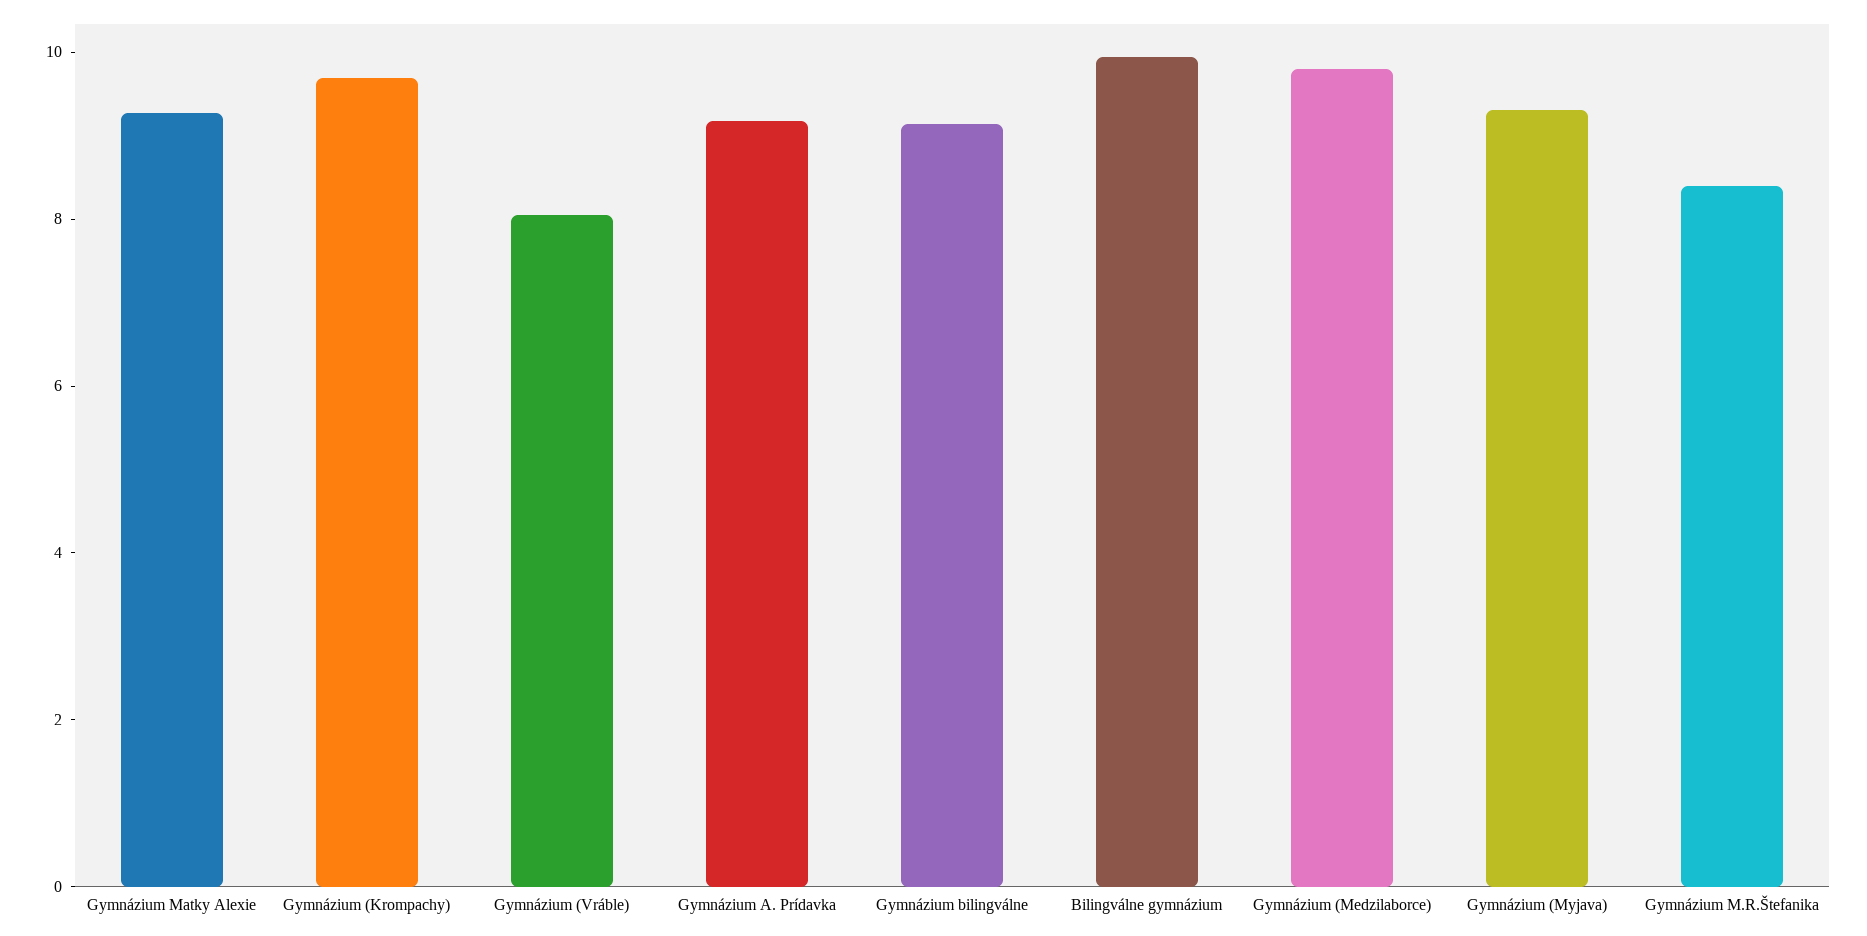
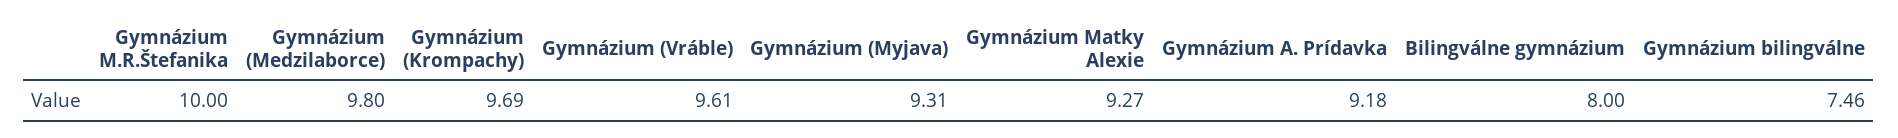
  {
    "Gymnázium Matky Alexie": 9.27,
    "Gymnázium (Krompachy)": 9.69,
-   "Gymnázium (Vráble)": 8,
+   "Gymnázium (Vráble)": 9.61,
    "Gymnázium A. Prídavka": 9.18,
-   "Gymnázium bilingválne": 9,
+   "Gymnázium bilingválne": 7.46,
-   "Bilingválne gymnázium": 10,
+   "Bilingválne gymnázium": 8,
    "Gymnázium (Medzilaborce)": 9.8,
    "Gymnázium (Myjava)": 9.31,
-   "Gymnázium M.R.Štefanika": 8.5
+   "Gymnázium M.R.Štefanika": 10
  }

